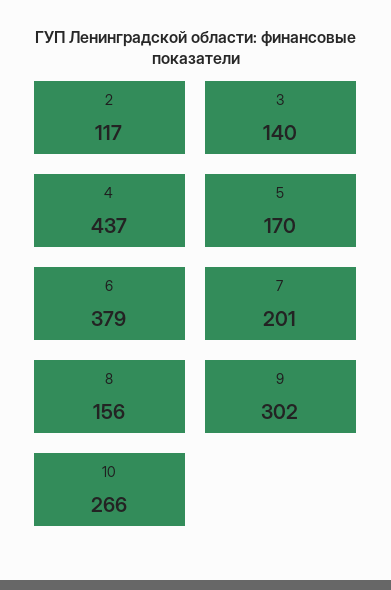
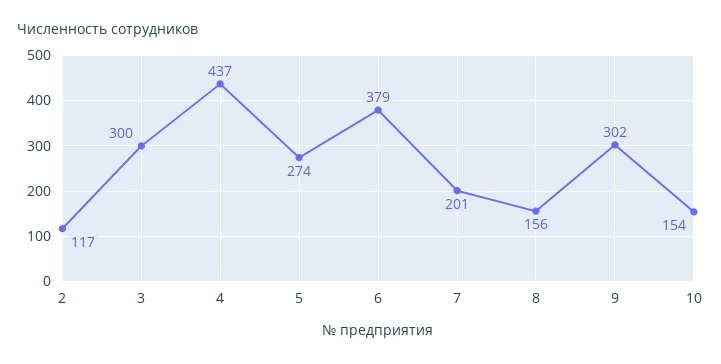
  {
    "2": 117,
-   "3": 140,
+   "3": 300,
    "4": 437,
-   "5": 170,
+   "5": 274,
    "6": 379,
    "7": 201,
    "8": 156,
    "9": 302,
-   "10": 266
+   "10": 154
  }

